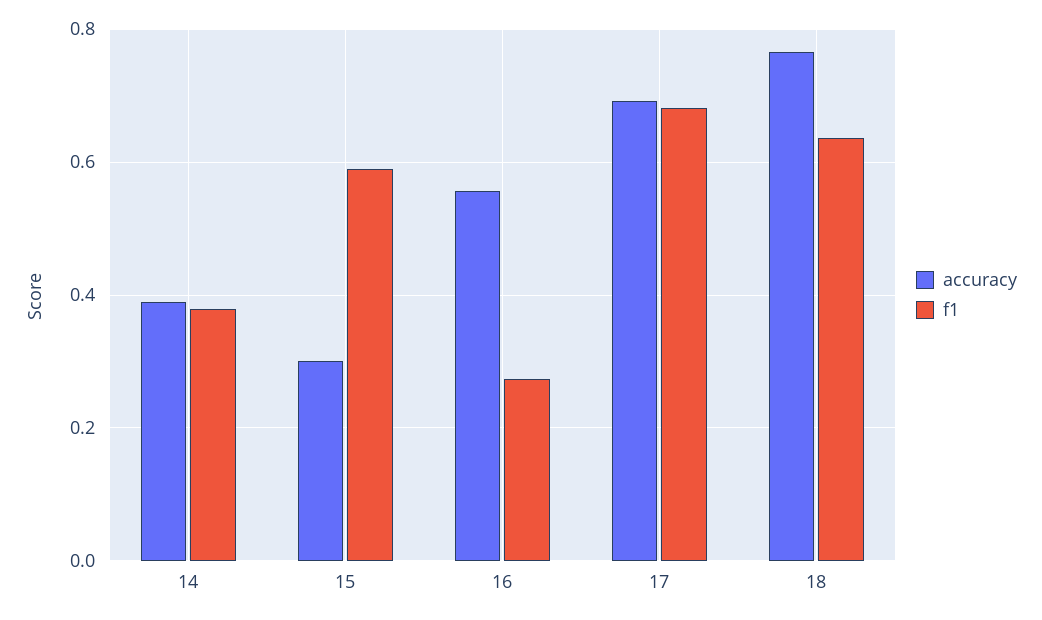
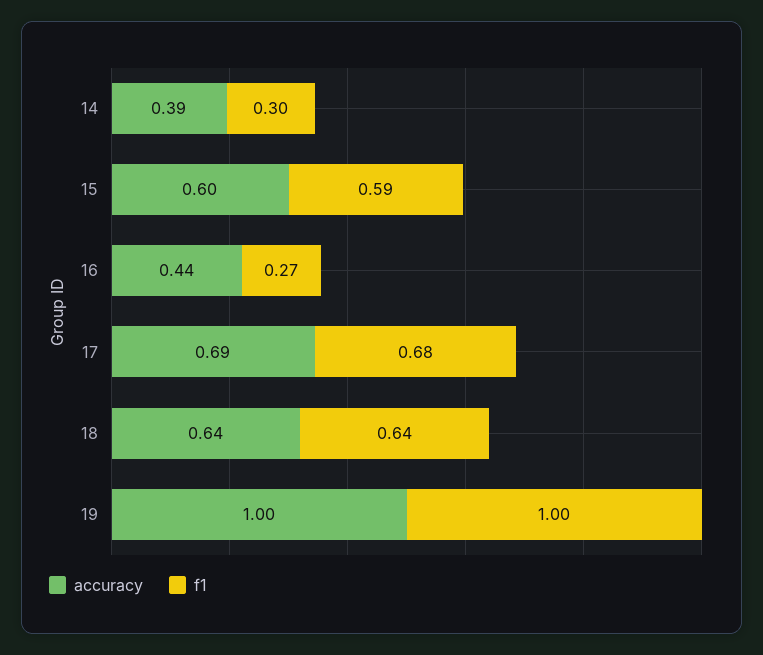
  {
    "accuracy": {
      "14": 0.39,
-     "15": 0.3,
+     "15": 0.6,
-     "16": 0.56,
+     "16": 0.44,
      "17": 0.69,
-     "18": 0.76
+     "18": 0.64,
+     "19": 1
    },
    "f1": {
-     "14": 0.38,
+     "14": 0.3,
      "15": 0.59,
      "16": 0.27,
      "17": 0.68,
-     "18": 0.64
+     "18": 0.64,
+     "19": 1
    }
  }

